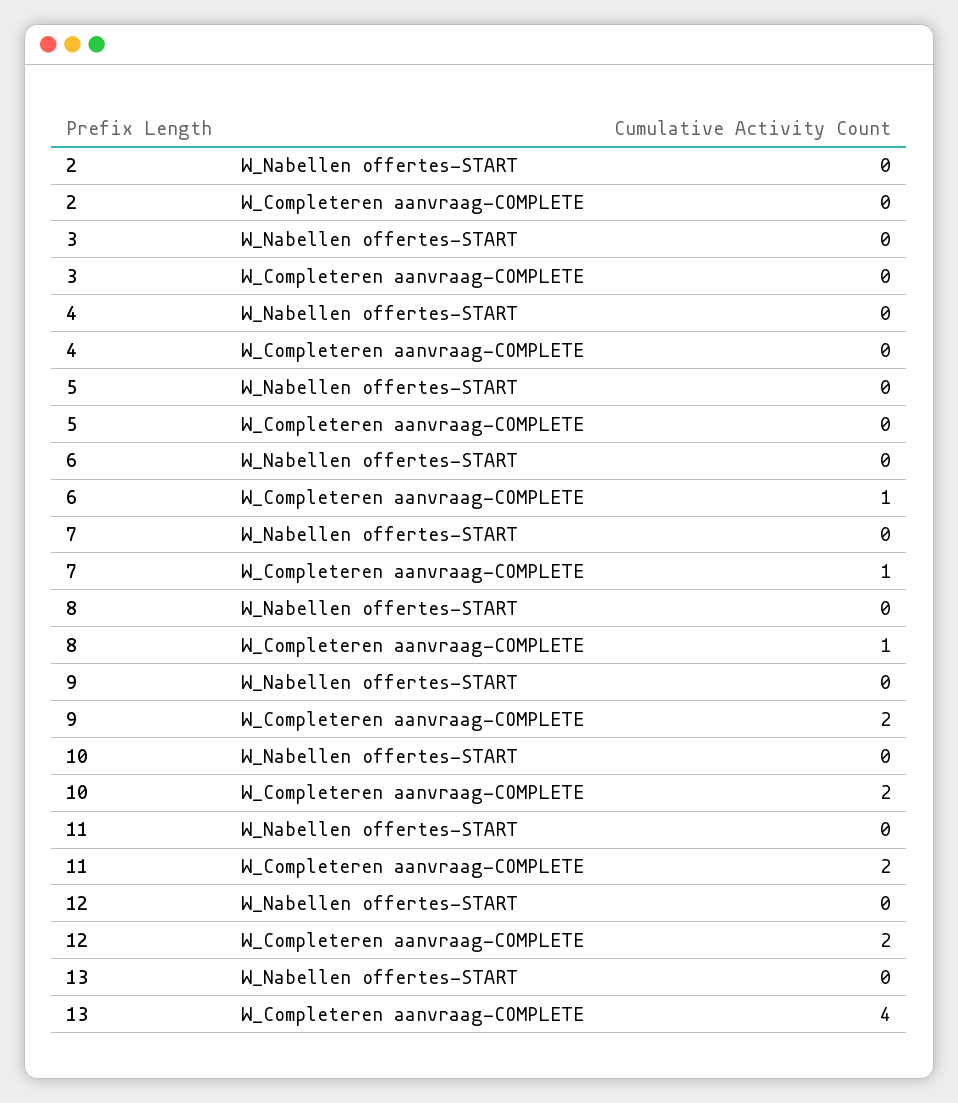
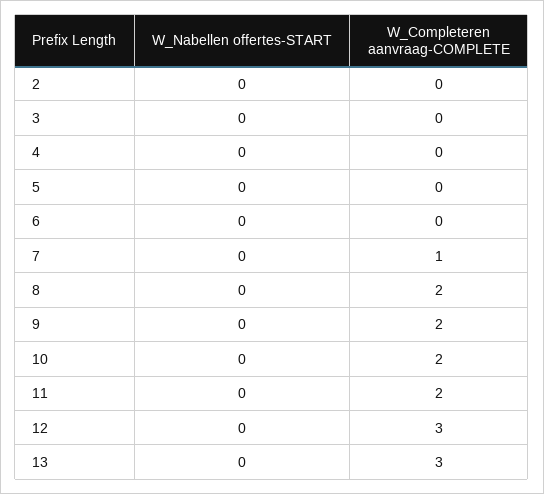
  {
    "2": {
      "W_Nabellen offertes-START": 0,
      "W_Completeren aanvraag-COMPLETE": 0
    },
    "3": {
      "W_Nabellen offertes-START": 0,
      "W_Completeren aanvraag-COMPLETE": 0
    },
    "4": {
      "W_Nabellen offertes-START": 0,
      "W_Completeren aanvraag-COMPLETE": 0
    },
    "5": {
      "W_Nabellen offertes-START": 0,
      "W_Completeren aanvraag-COMPLETE": 0
    },
    "6": {
      "W_Nabellen offertes-START": 0,
-     "W_Completeren aanvraag-COMPLETE": 1
+     "W_Completeren aanvraag-COMPLETE": 0
    },
    "7": {
      "W_Nabellen offertes-START": 0,
      "W_Completeren aanvraag-COMPLETE": 1
    },
    "8": {
      "W_Nabellen offertes-START": 0,
-     "W_Completeren aanvraag-COMPLETE": 1
+     "W_Completeren aanvraag-COMPLETE": 2
    },
    "9": {
      "W_Nabellen offertes-START": 0,
      "W_Completeren aanvraag-COMPLETE": 2
    },
    "10": {
      "W_Nabellen offertes-START": 0,
      "W_Completeren aanvraag-COMPLETE": 2
    },
    "11": {
      "W_Nabellen offertes-START": 0,
      "W_Completeren aanvraag-COMPLETE": 2
    },
    "12": {
      "W_Nabellen offertes-START": 0,
-     "W_Completeren aanvraag-COMPLETE": 2
+     "W_Completeren aanvraag-COMPLETE": 3
    },
    "13": {
      "W_Nabellen offertes-START": 0,
-     "W_Completeren aanvraag-COMPLETE": 4
+     "W_Completeren aanvraag-COMPLETE": 3
    }
  }

